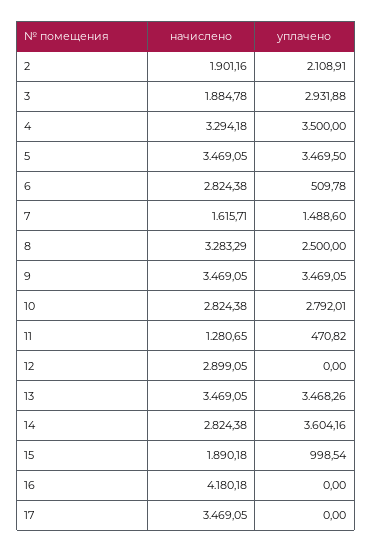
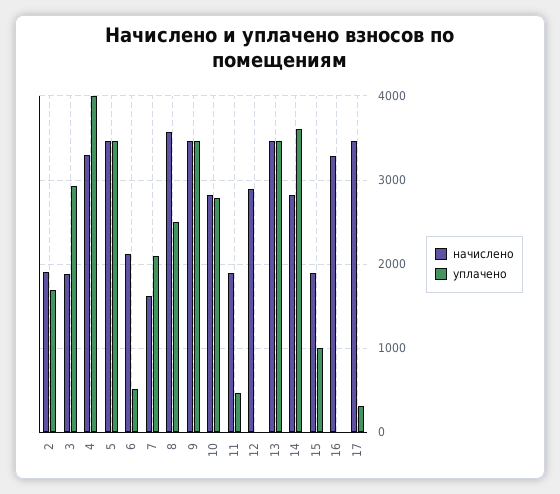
  {
    "начислено": {
      "2": 1901.16,
      "3": 1884.78,
      "4": 3294.18,
      "5": 3469.05,
-     "6": 2824.38,
+     "6": 2100,
      "7": 1615.71,
-     "8": 3283.29,
+     "8": 3600,
      "9": 3469.05,
      "10": 2824.38,
-     "11": 1280.65,
+     "11": 1900,
      "12": 2899.05,
      "13": 3469.05,
      "14": 2824.38,
      "15": 1890.18,
-     "16": 4180.18,
+     "16": 3300,
      "17": 3469.05
    },
    "уплачено": {
-     "2": 2108.91,
+     "2": 1700,
      "3": 2931.88,
-     "4": 3500,
+     "4": 4000,
      "5": 3469.5,
      "6": 509.78,
-     "7": 1488.6,
+     "7": 2100,
      "8": 2500,
      "9": 3469.05,
      "10": 2792.01,
      "11": 470.82,
      "12": 0,
      "13": 3468.26,
      "14": 3604.16,
      "15": 998.54,
      "16": 0,
-     "17": 0
+     "17": 300
    }
  }

